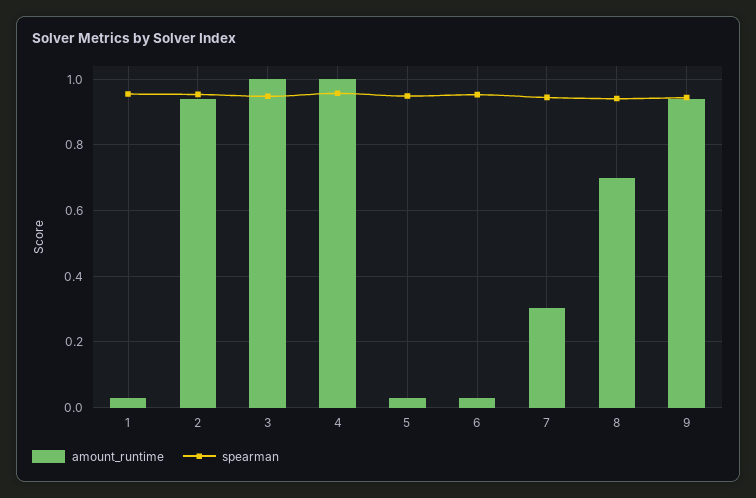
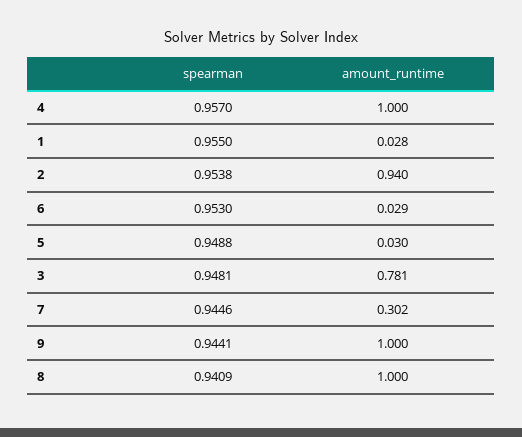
  {
    "amount_runtime": {
      "1": 0.028,
      "2": 0.94,
-     "3": 1,
+     "3": 0.781,
      "4": 1,
      "5": 0.03,
      "6": 0.029,
      "7": 0.302,
-     "8": 0.7,
+     "8": 1,
-     "9": 0.94
+     "9": 1
    },
    "spearman": {
      "1": 0.955,
      "2": 0.9538,
      "3": 0.9481,
      "4": 0.957,
      "5": 0.9488,
      "6": 0.953,
      "7": 0.9446,
      "8": 0.9409,
      "9": 0.9441
    }
  }

